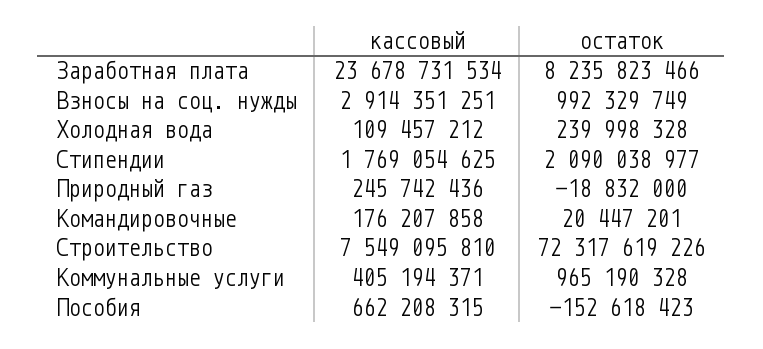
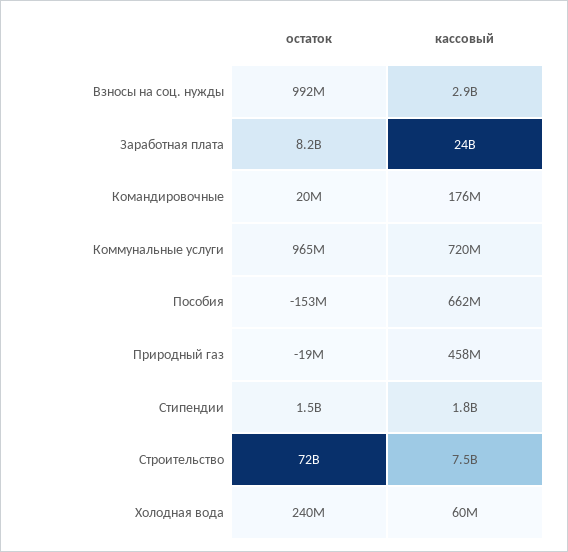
  {
    "кассовый": {
      "Заработная плата": 23678731534,
      "Взносы на соц. нужды": 2914351251,
-     "Холодная вода": 109457212,
+     "Холодная вода": 60000000,
      "Стипендии": 1769054625,
-     "Природный газ": 245742436,
+     "Природный газ": 458000000,
      "Командировочные": 176207858,
      "Строительство": 7549095810,
-     "Коммунальные услуги": 405194371,
+     "Коммунальные услуги": 720000000,
      "Пособия": 662208315
    },
    "остаток": {
      "Заработная плата": 8235823466,
      "Взносы на соц. нужды": 992329749,
      "Холодная вода": 239998328,
-     "Стипендии": 2090038977,
+     "Стипендии": 1500000000,
      "Природный газ": -18832000,
      "Командировочные": 20447201,
      "Строительство": 72317619226,
      "Коммунальные услуги": 965190328,
      "Пособия": -152618423
    }
  }

